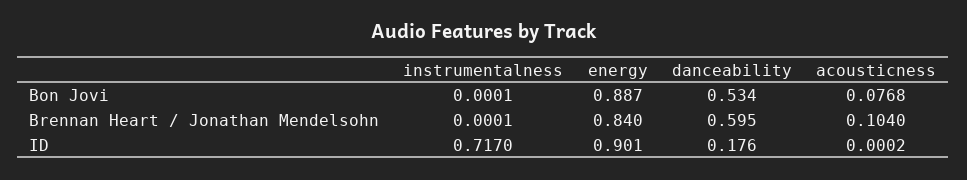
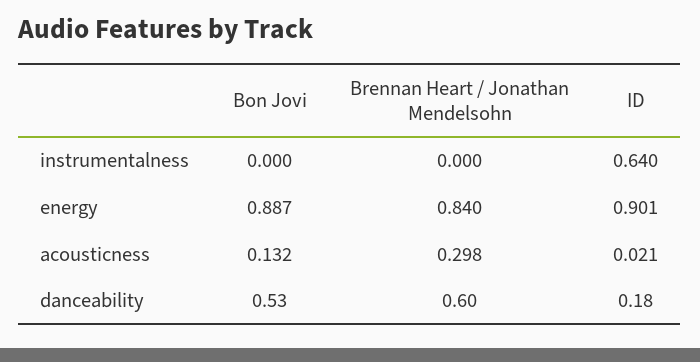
  {
    "instrumentalness": {
      "Bon Jovi": 0.0001,
      "Brennan Heart / Jonathan Mendelsohn": 0.0001,
-     "ID": 0.717
+     "ID": 0.64
    },
    "energy": {
      "Bon Jovi": 0.887,
      "Brennan Heart / Jonathan Mendelsohn": 0.84,
      "ID": 0.901
    },
    "danceability": {
      "Bon Jovi": 0.534,
      "Brennan Heart / Jonathan Mendelsohn": 0.595,
      "ID": 0.176
    },
    "acousticness": {
-     "Bon Jovi": 0.0768,
+     "Bon Jovi": 0.132,
-     "Brennan Heart / Jonathan Mendelsohn": 0.104,
+     "Brennan Heart / Jonathan Mendelsohn": 0.298,
-     "ID": 0.0002
+     "ID": 0.021
    }
  }

